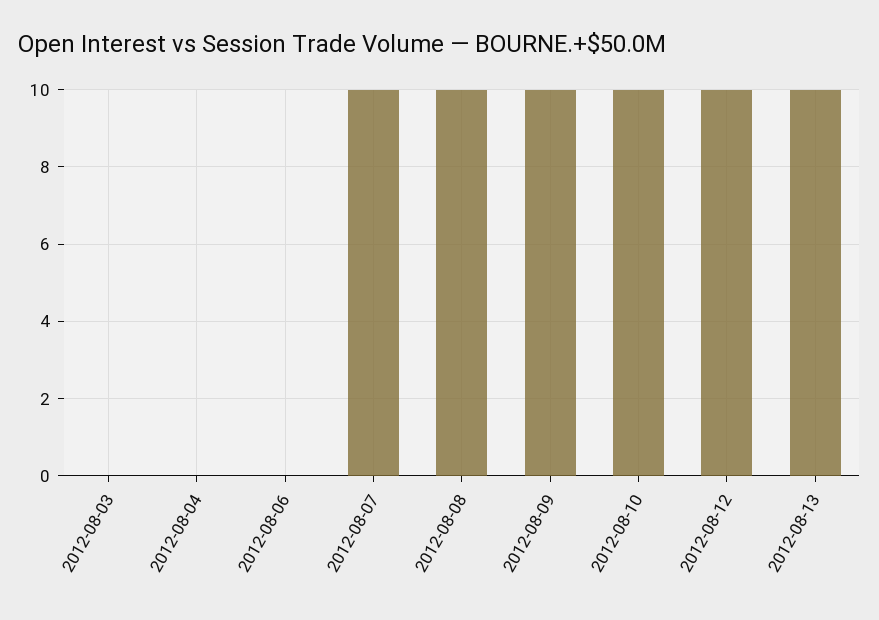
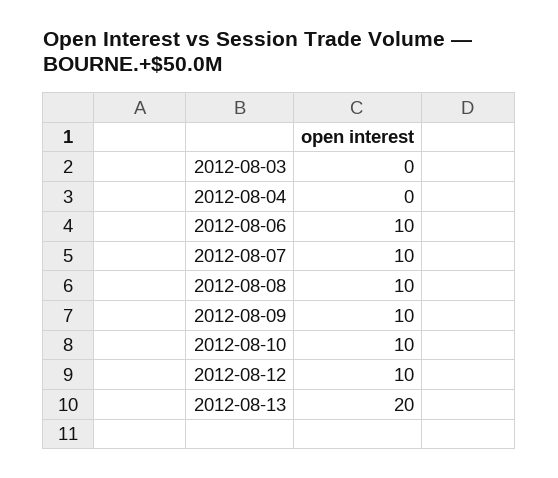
  {
    "2012-08-03": 0,
    "2012-08-04": 0,
-   "2012-08-06": 0,
+   "2012-08-06": 10,
    "2012-08-07": 10,
    "2012-08-08": 10,
    "2012-08-09": 10,
    "2012-08-10": 10,
    "2012-08-12": 10,
-   "2012-08-13": 10
+   "2012-08-13": 20
  }

